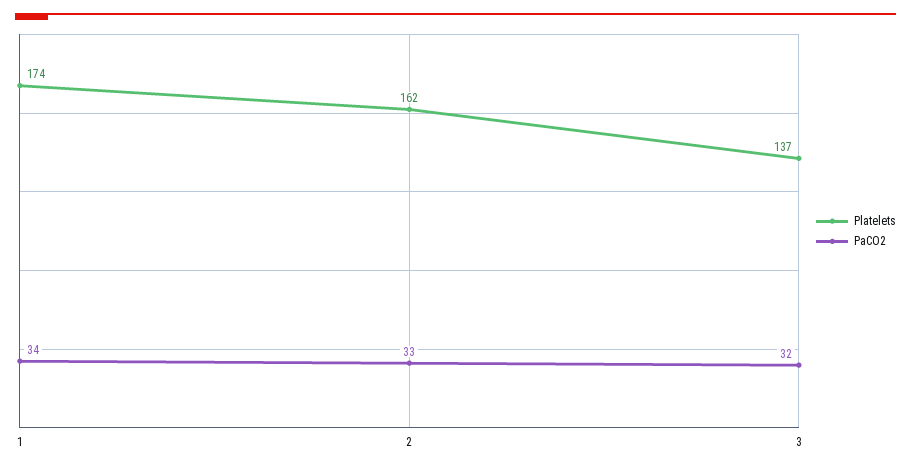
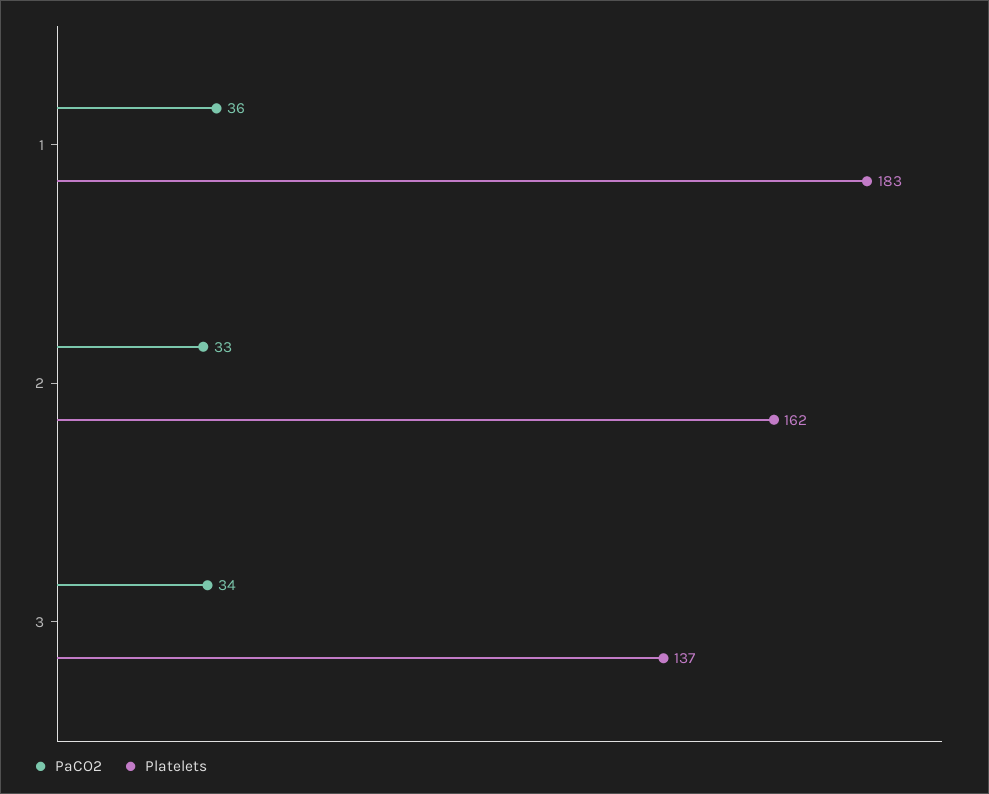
  {
    "Platelets": {
-     "1": 174,
+     "1": 183,
      "2": 162,
      "3": 137
    },
    "PaCO2": {
-     "1": 34,
+     "1": 36,
      "2": 33,
-     "3": 32
+     "3": 34
    }
  }

